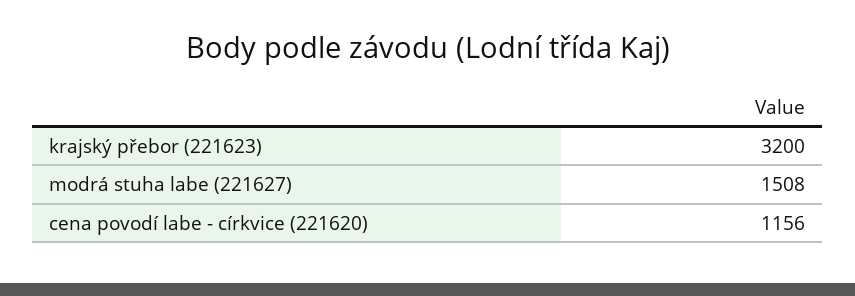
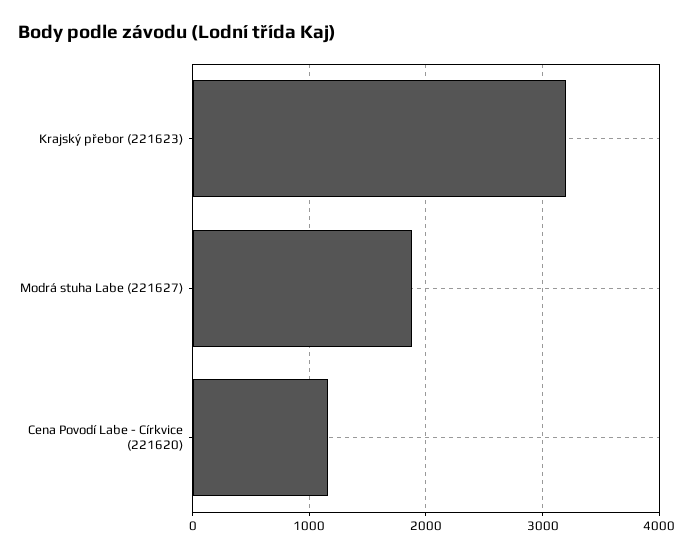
  {
    "krajský přebor (221623)": 3200,
-   "modrá stuha labe (221627)": 1508,
+   "modrá stuha labe (221627)": 1900,
    "cena povodí labe - církvice (221620)": 1156
  }

